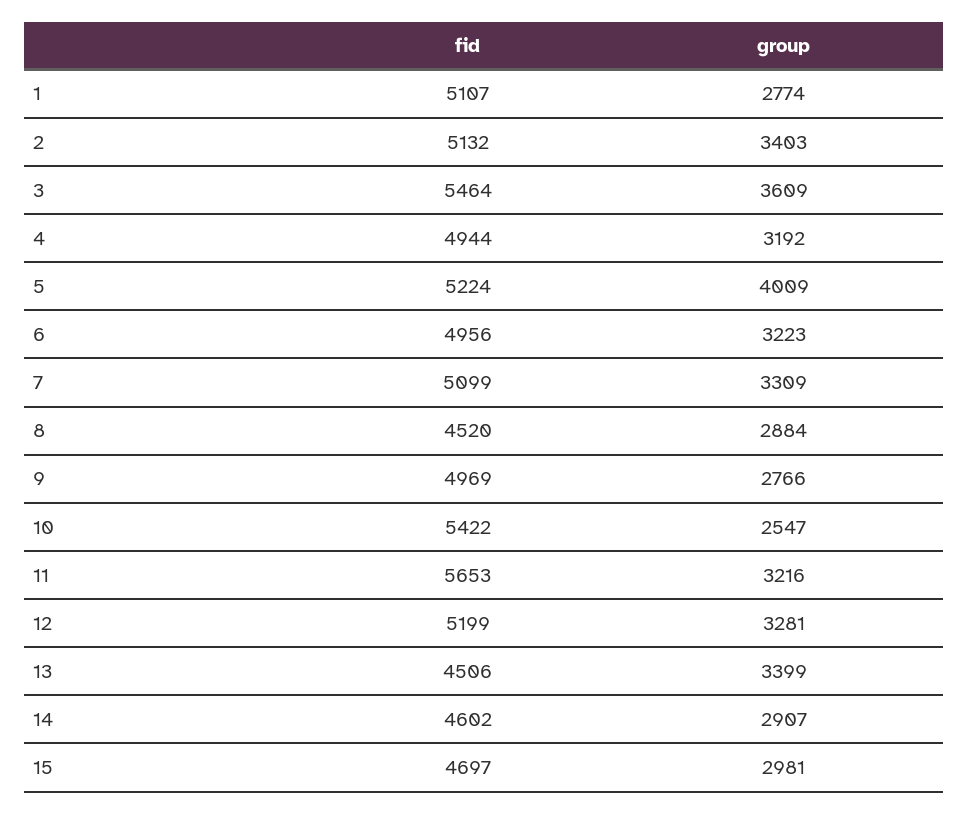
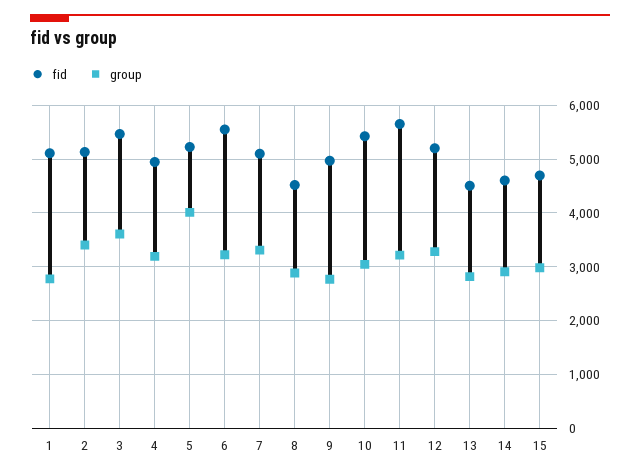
  {
    "fid": {
      "1": 5107,
      "2": 5132,
      "3": 5464,
      "4": 4944,
      "5": 5224,
-     "6": 4956,
+     "6": 5600,
      "7": 5099,
      "8": 4520,
      "9": 4969,
      "10": 5422,
      "11": 5653,
      "12": 5199,
      "13": 4506,
      "14": 4602,
      "15": 4697
    },
    "group": {
      "1": 2774,
      "2": 3403,
      "3": 3609,
      "4": 3192,
      "5": 4009,
      "6": 3223,
      "7": 3309,
      "8": 2884,
      "9": 2766,
-     "10": 2547,
+     "10": 3000,
      "11": 3216,
      "12": 3281,
-     "13": 3399,
+     "13": 2800,
      "14": 2907,
      "15": 2981
    }
  }

